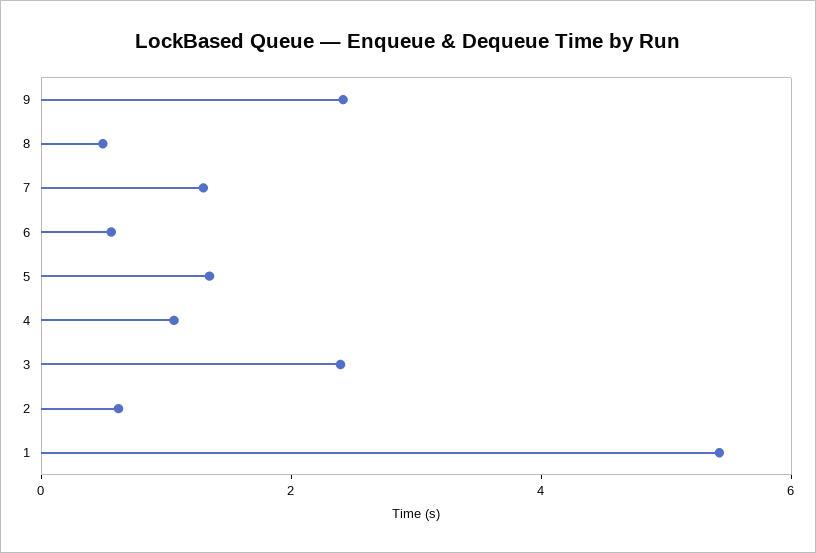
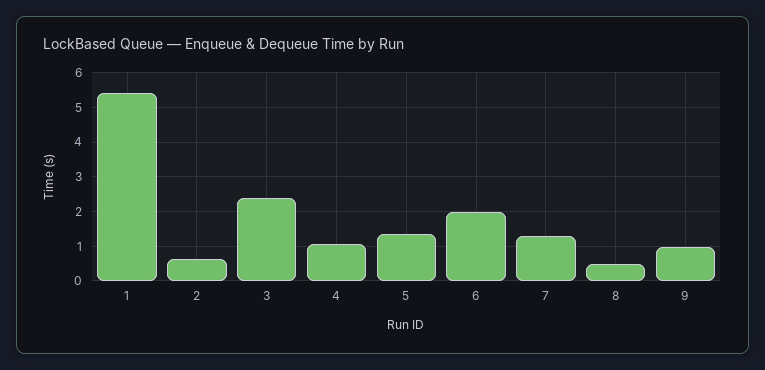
  {
-   "9": 2.5,
+   "9": 1,
    "8": 0.4,
    "7": 1.2,
-   "6": 0.5,
+   "6": 2,
    "5": 1.4,
    "4": 1,
    "3": 2.4,
    "2": 0.6,
    "1": 5.4
  }

